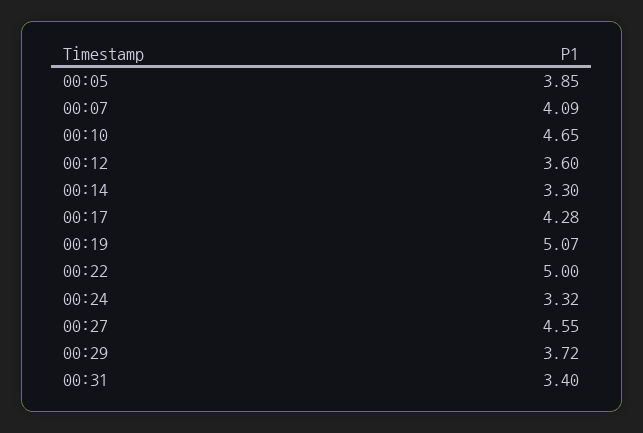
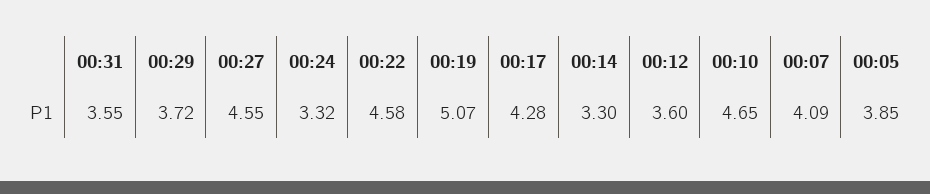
  {
    "00:05": 3.85,
    "00:07": 4.09,
    "00:10": 4.65,
    "00:12": 3.6,
    "00:14": 3.3,
    "00:17": 4.28,
    "00:19": 5.07,
-   "00:22": 5,
+   "00:22": 4.58,
    "00:24": 3.32,
    "00:27": 4.55,
    "00:29": 3.72,
-   "00:31": 3.4
+   "00:31": 3.55
  }

